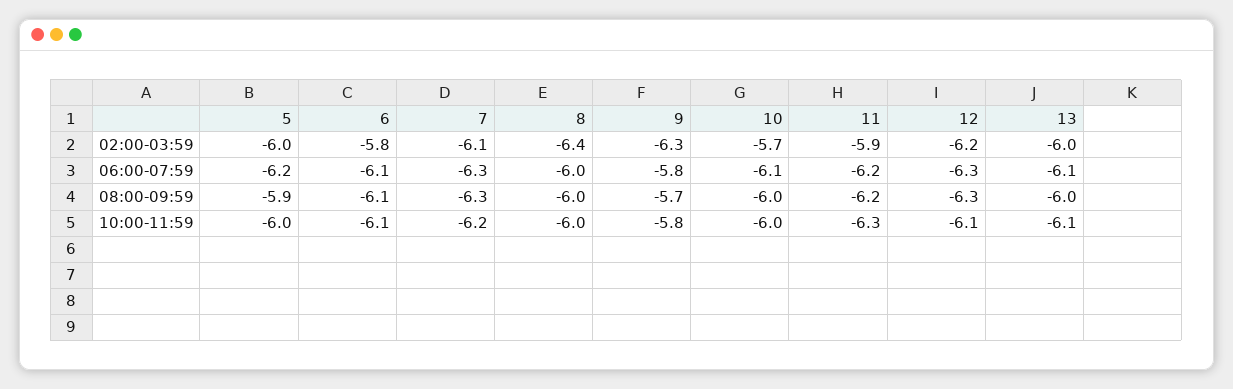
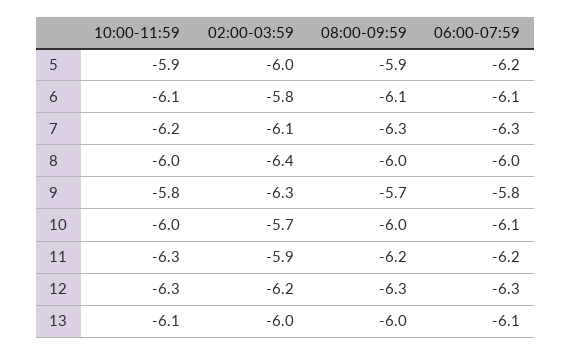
  {
    "5": {
      "02:00-03:59": -6,
      "06:00-07:59": -6.2,
      "08:00-09:59": -5.9,
-     "10:00-11:59": -6
+     "10:00-11:59": -5.9
    },
    "6": {
      "02:00-03:59": -5.8,
      "06:00-07:59": -6.1,
      "08:00-09:59": -6.1,
      "10:00-11:59": -6.1
    },
    "7": {
      "02:00-03:59": -6.1,
      "06:00-07:59": -6.3,
      "08:00-09:59": -6.3,
      "10:00-11:59": -6.2
    },
    "8": {
      "02:00-03:59": -6.4,
      "06:00-07:59": -6,
      "08:00-09:59": -6,
      "10:00-11:59": -6
    },
    "9": {
      "02:00-03:59": -6.3,
      "06:00-07:59": -5.8,
      "08:00-09:59": -5.7,
      "10:00-11:59": -5.8
    },
    "10": {
      "02:00-03:59": -5.7,
      "06:00-07:59": -6.1,
      "08:00-09:59": -6,
      "10:00-11:59": -6
    },
    "11": {
      "02:00-03:59": -5.9,
      "06:00-07:59": -6.2,
      "08:00-09:59": -6.2,
      "10:00-11:59": -6.3
    },
    "12": {
      "02:00-03:59": -6.2,
      "06:00-07:59": -6.3,
      "08:00-09:59": -6.3,
-     "10:00-11:59": -6.1
+     "10:00-11:59": -6.3
    },
    "13": {
      "02:00-03:59": -6,
      "06:00-07:59": -6.1,
      "08:00-09:59": -6,
      "10:00-11:59": -6.1
    }
  }

